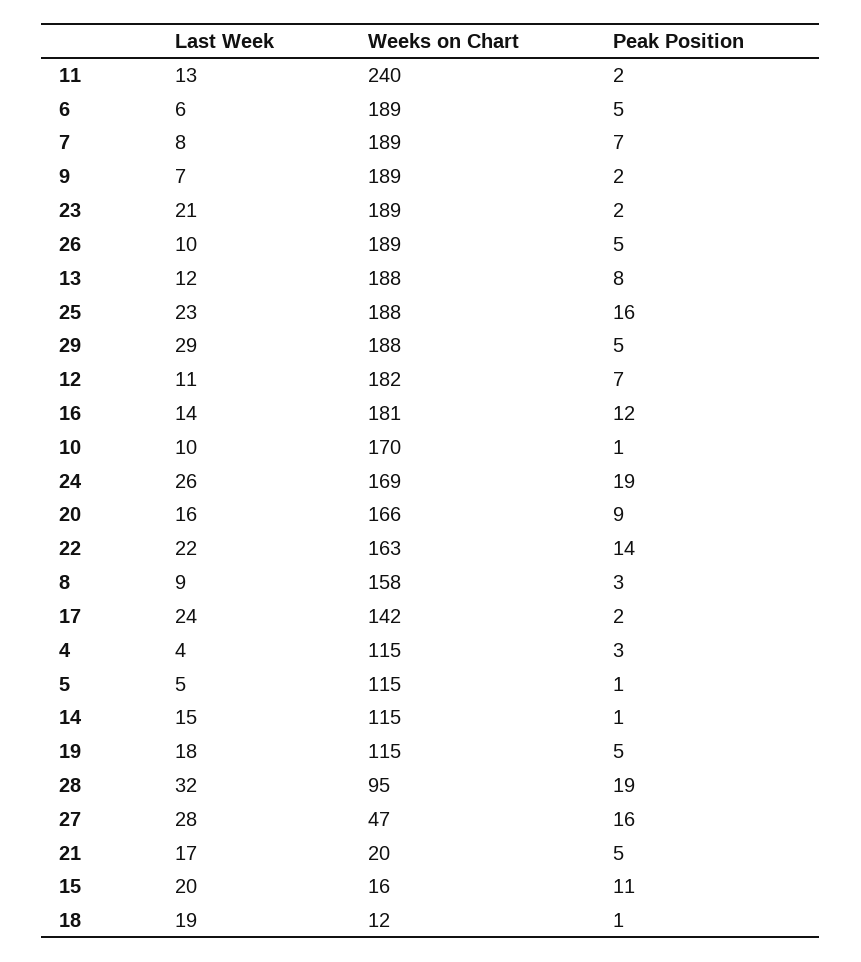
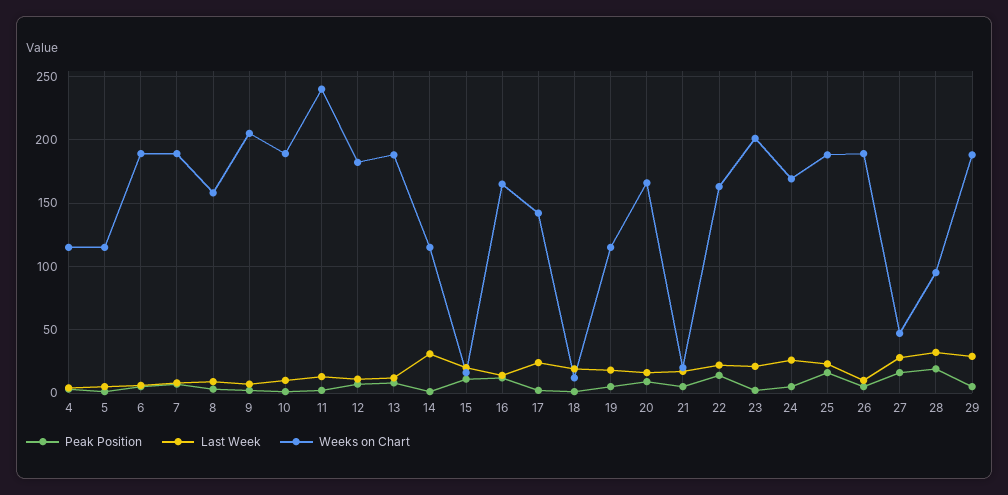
  {
    "Last Week": {
      "11": 13,
      "6": 6,
      "7": 8,
      "9": 7,
      "23": 21,
      "26": 10,
      "13": 12,
      "25": 23,
      "29": 29,
      "12": 11,
      "16": 14,
      "10": 10,
      "24": 26,
      "20": 16,
      "22": 22,
      "8": 9,
      "17": 24,
      "4": 4,
      "5": 5,
-     "14": 15,
+     "14": 30,
      "19": 18,
      "28": 32,
      "27": 28,
      "21": 17,
      "15": 20,
      "18": 19
    },
    "Weeks on Chart": {
      "11": 240,
      "6": 189,
      "7": 189,
-     "9": 189,
+     "9": 205,
-     "23": 189,
+     "23": 200,
      "26": 189,
      "13": 188,
      "25": 188,
      "29": 188,
      "12": 182,
-     "16": 181,
+     "16": 165,
-     "10": 170,
+     "10": 190,
      "24": 169,
      "20": 166,
      "22": 163,
      "8": 158,
      "17": 142,
      "4": 115,
      "5": 115,
      "14": 115,
      "19": 115,
      "28": 95,
      "27": 47,
      "21": 20,
      "15": 16,
      "18": 12
    },
    "Peak Position": {
      "11": 2,
      "6": 5,
      "7": 7,
      "9": 2,
      "23": 2,
      "26": 5,
      "13": 8,
      "25": 16,
      "29": 5,
      "12": 7,
      "16": 12,
      "10": 1,
-     "24": 19,
+     "24": 5,
      "20": 9,
      "22": 14,
      "8": 3,
      "17": 2,
      "4": 3,
      "5": 1,
      "14": 1,
      "19": 5,
      "28": 19,
      "27": 16,
      "21": 5,
      "15": 11,
      "18": 1
    }
  }

